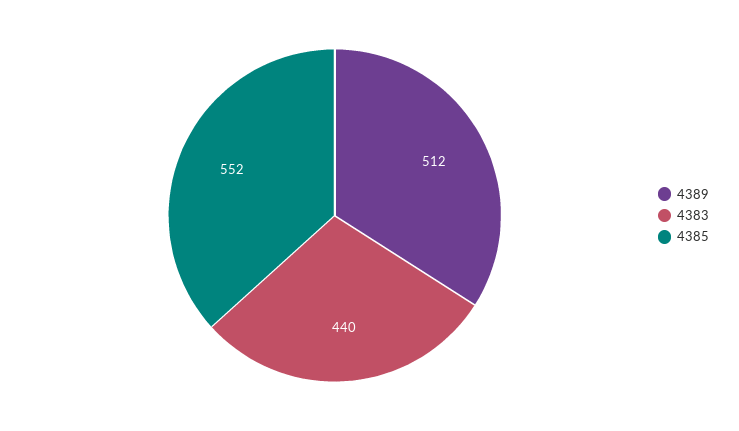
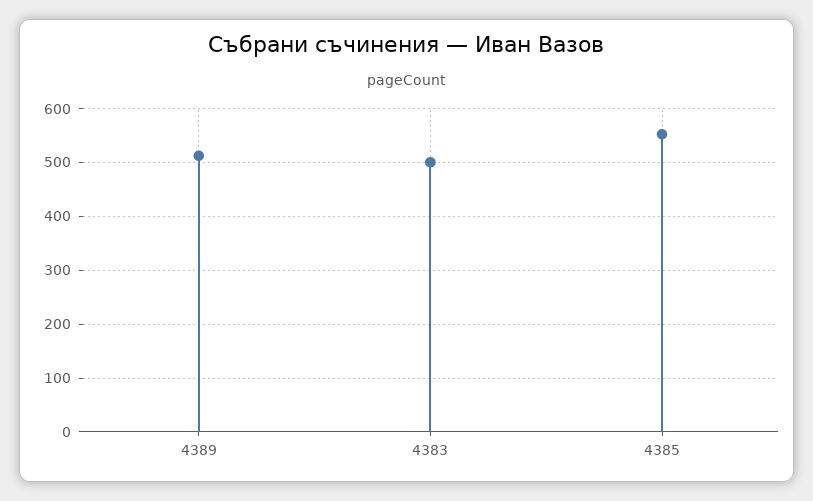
  {
    "4389": 512,
-   "4383": 440,
+   "4383": 500,
    "4385": 552
  }

